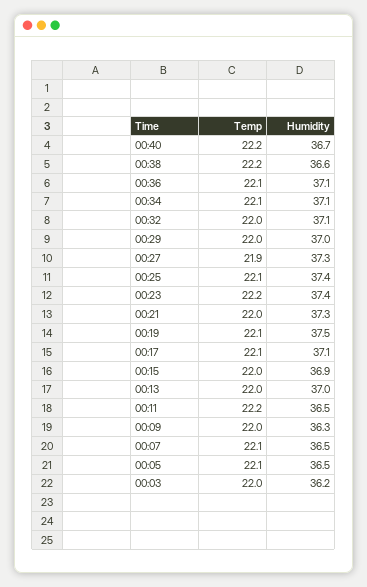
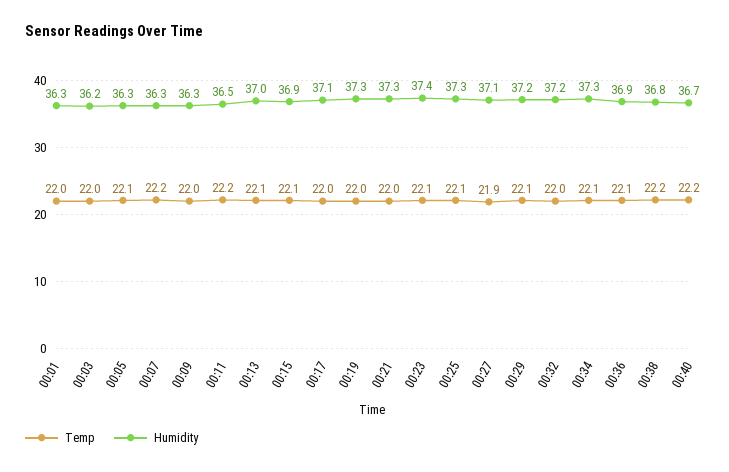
  {
    "Temp": {
      "00:40": 22.2,
      "00:38": 22.2,
      "00:36": 22.1,
      "00:34": 22.1,
      "00:32": 22,
-     "00:29": 22,
+     "00:29": 22.1,
      "00:27": 21.9,
      "00:25": 22.1,
-     "00:23": 22.2,
+     "00:23": 22.1,
      "00:21": 22,
-     "00:19": 22.1,
+     "00:19": 22,
-     "00:17": 22.1,
+     "00:17": 22,
-     "00:15": 22,
+     "00:15": 22.1,
-     "00:13": 22,
+     "00:13": 22.1,
      "00:11": 22.2,
      "00:09": 22,
-     "00:07": 22.1,
+     "00:07": 22.2,
      "00:05": 22.1,
-     "00:03": 22
+     "00:03": 22,
+     "00:01": 22
    },
    "Humidity": {
      "00:40": 36.7,
-     "00:38": 36.6,
+     "00:38": 36.8,
-     "00:36": 37.1,
+     "00:36": 36.9,
-     "00:34": 37.1,
+     "00:34": 37.3,
-     "00:32": 37.1,
+     "00:32": 37.2,
-     "00:29": 37,
+     "00:29": 37.2,
-     "00:27": 37.3,
+     "00:27": 37.1,
-     "00:25": 37.4,
+     "00:25": 37.3,
      "00:23": 37.4,
      "00:21": 37.3,
-     "00:19": 37.5,
+     "00:19": 37.3,
      "00:17": 37.1,
      "00:15": 36.9,
      "00:13": 37,
      "00:11": 36.5,
      "00:09": 36.3,
-     "00:07": 36.5,
+     "00:07": 36.3,
-     "00:05": 36.5,
+     "00:05": 36.3,
-     "00:03": 36.2
+     "00:03": 36.2,
+     "00:01": 36.3
    }
  }

